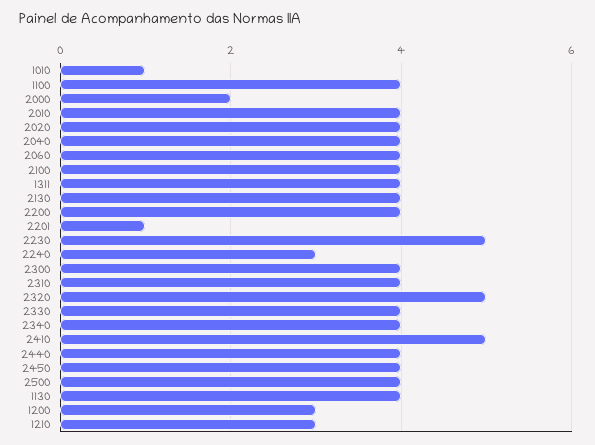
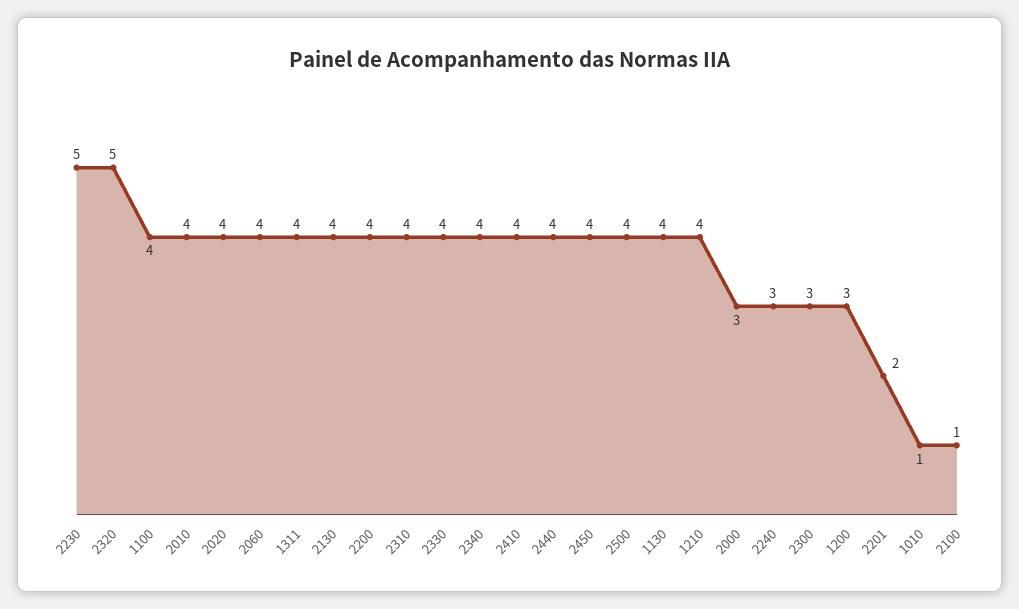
  {
    "1010": 1,
    "1100": 4,
-   "2000": 2,
+   "2000": 3,
    "2010": 4,
    "2020": 4,
-   "2040": 4,
    "2060": 4,
-   "2100": 4,
+   "2100": 1,
    "1311": 4,
    "2130": 4,
    "2200": 4,
-   "2201": 1,
+   "2201": 2,
    "2230": 5,
    "2240": 3,
-   "2300": 4,
+   "2300": 3,
    "2310": 4,
    "2320": 5,
    "2330": 4,
    "2340": 4,
-   "2410": 5,
+   "2410": 4,
    "2440": 4,
    "2450": 4,
    "2500": 4,
    "1130": 4,
    "1200": 3,
-   "1210": 3
+   "1210": 4
  }

